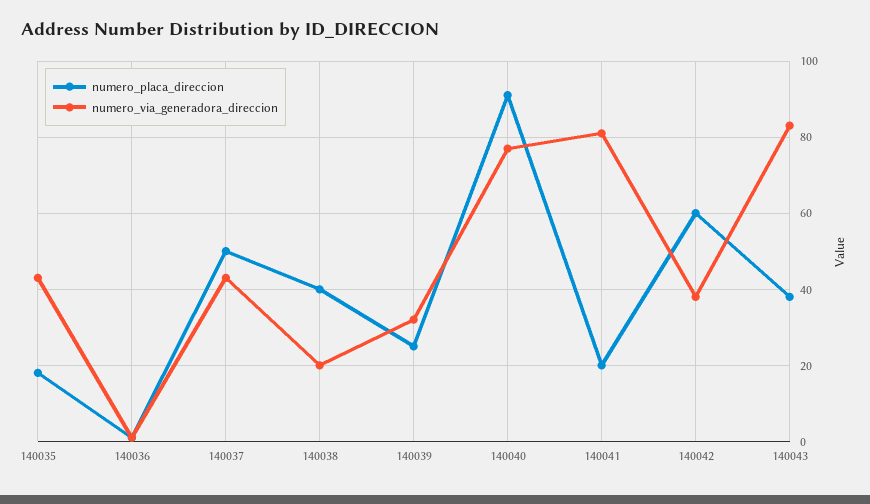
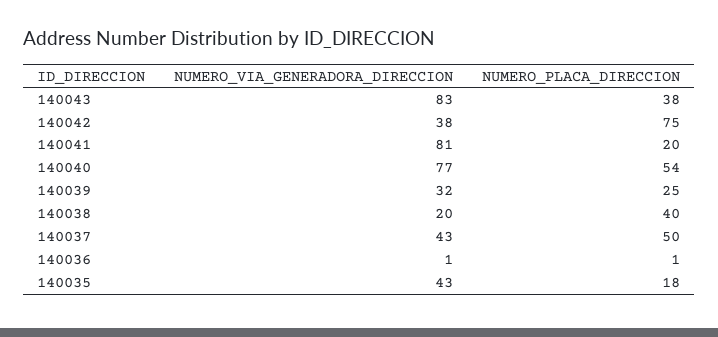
  {
    "numero_placa_direccion": {
      "140035": 18,
      "140036": 1,
      "140037": 50,
      "140038": 40,
      "140039": 25,
-     "140040": 90,
+     "140040": 54,
      "140041": 20,
-     "140042": 60,
+     "140042": 75,
      "140043": 38
    },
    "numero_via_generadora_direccion": {
      "140035": 43,
      "140036": 1,
      "140037": 43,
      "140038": 20,
      "140039": 32,
      "140040": 77,
      "140041": 81,
      "140042": 38,
      "140043": 83
    }
  }

